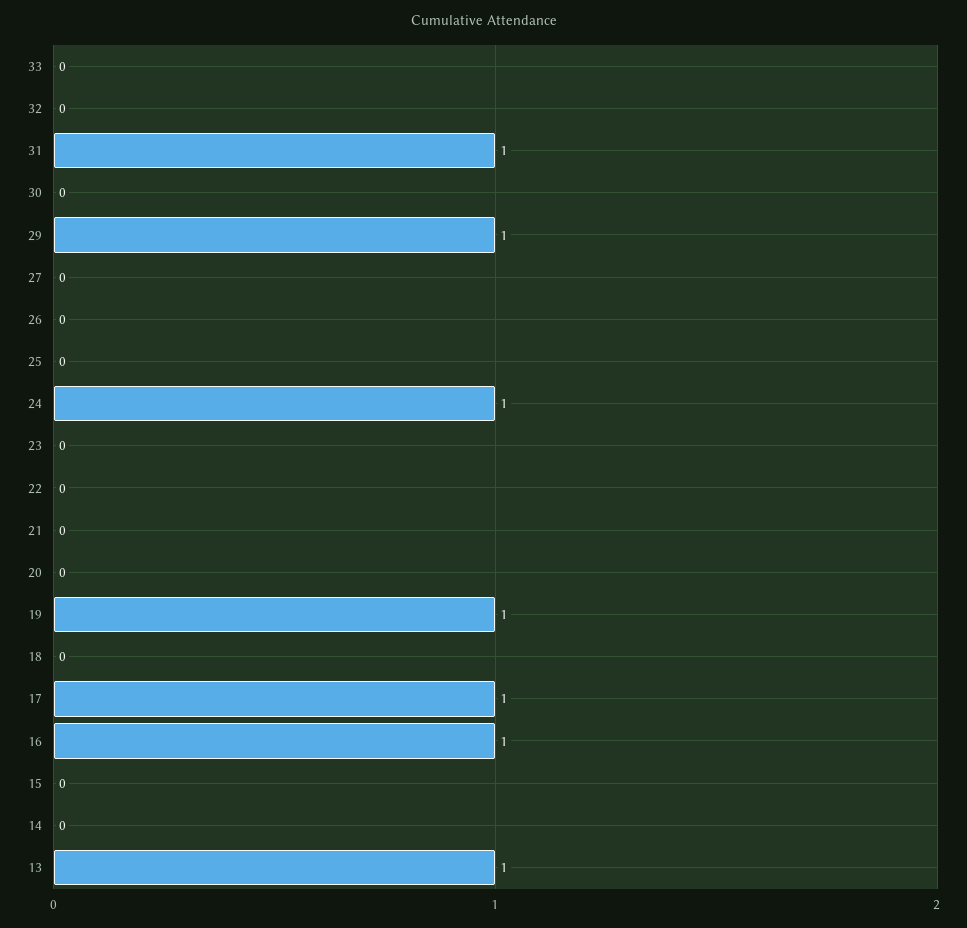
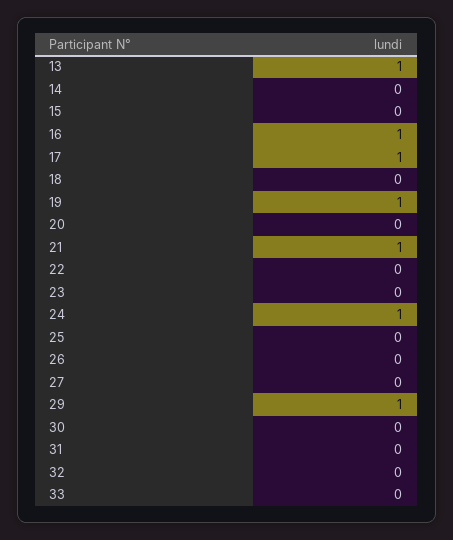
  {
    "33": 0,
    "32": 0,
-   "31": 1,
+   "31": 0,
    "30": 0,
    "29": 1,
    "27": 0,
    "26": 0,
    "25": 0,
    "24": 1,
    "23": 0,
    "22": 0,
-   "21": 0,
+   "21": 1,
    "20": 0,
    "19": 1,
    "18": 0,
    "17": 1,
    "16": 1,
    "15": 0,
    "14": 0,
    "13": 1
  }

